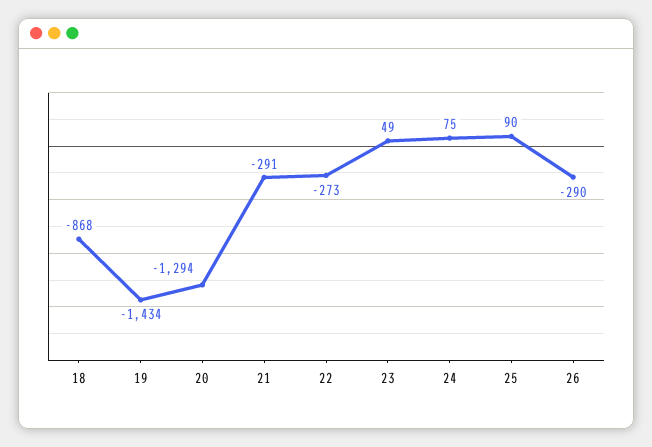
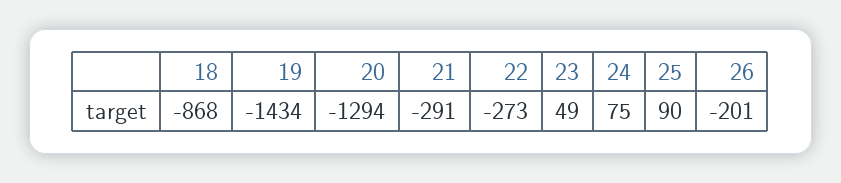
  {
    "18": -868,
    "19": -1434,
    "20": -1294,
    "21": -291,
    "22": -273,
    "23": 49,
    "24": 75,
    "25": 90,
-   "26": -290
+   "26": -201
  }

